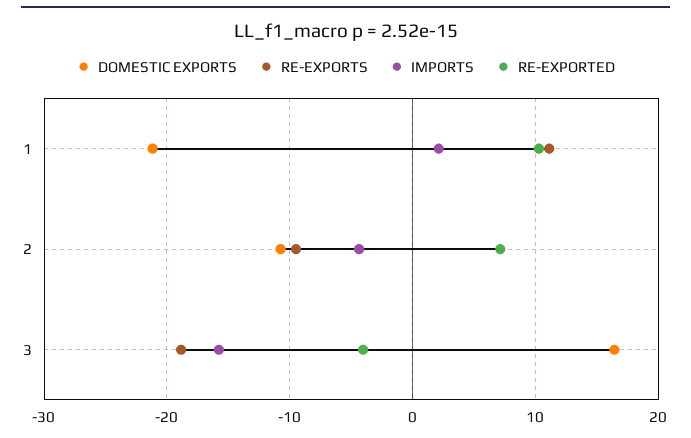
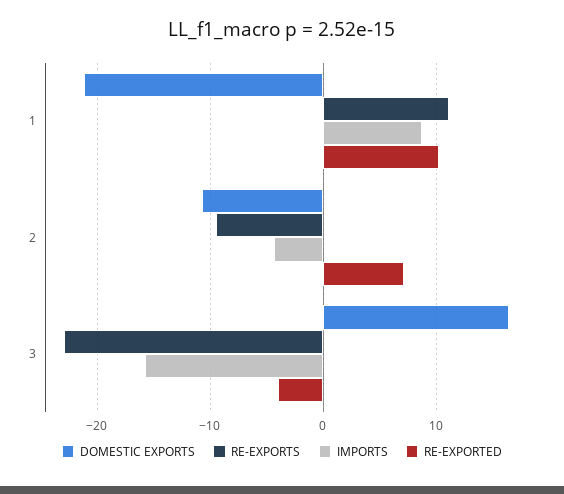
  {
    "DOMESTIC EXPORTS": {
      "1": -21,
      "2": -11,
      "3": 16
    },
    "RE-EXPORTS": {
      "1": 11,
      "2": -9,
-     "3": -19
+     "3": -23
    },
    "IMPORTS": {
-     "1": 2,
+     "1": 9,
      "2": -4,
      "3": -16
    },
    "RE-EXPORTED": {
      "1": 10,
      "2": 7,
      "3": -4
    }
  }

